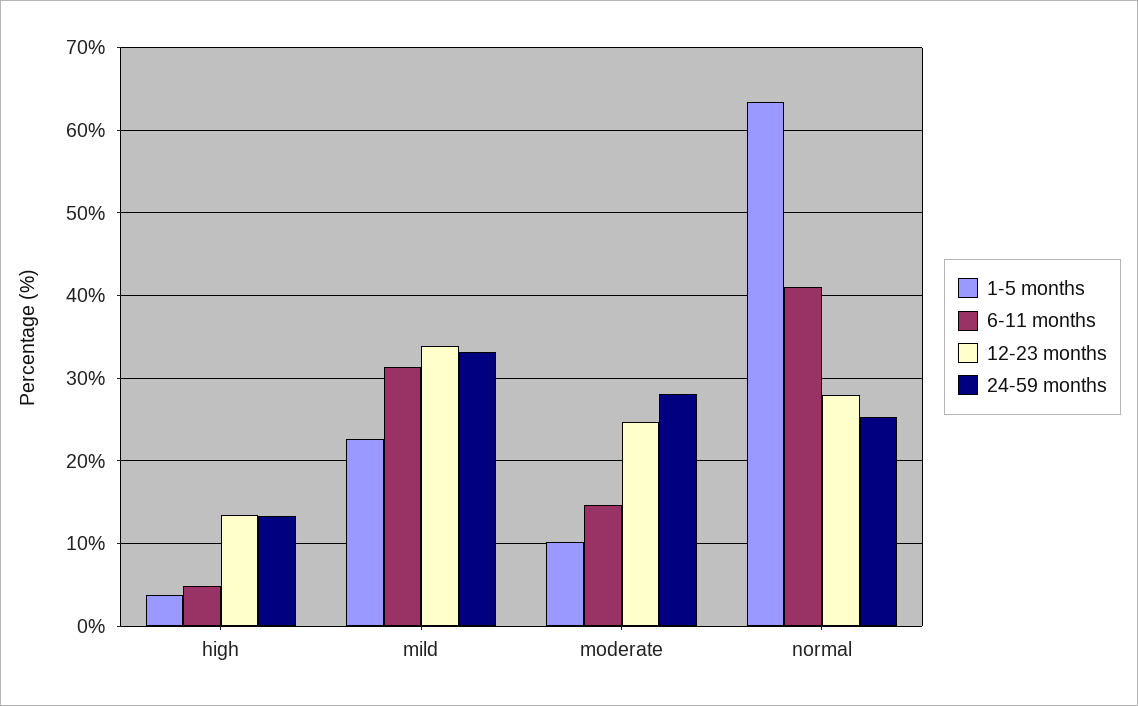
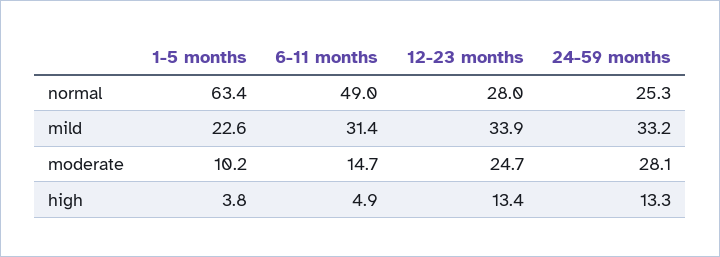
  {
    "1-5 months": {
      "high": 3.8,
      "mild": 22.6,
      "moderate": 10.2,
      "normal": 63.4
    },
    "6-11 months": {
      "high": 4.9,
      "mild": 31.4,
      "moderate": 14.7,
-     "normal": 41
+     "normal": 49
    },
    "12-23 months": {
      "high": 13.4,
      "mild": 33.9,
      "moderate": 24.7,
      "normal": 28
    },
    "24-59 months": {
      "high": 13.3,
      "mild": 33.2,
      "moderate": 28.1,
      "normal": 25.3
    }
  }

